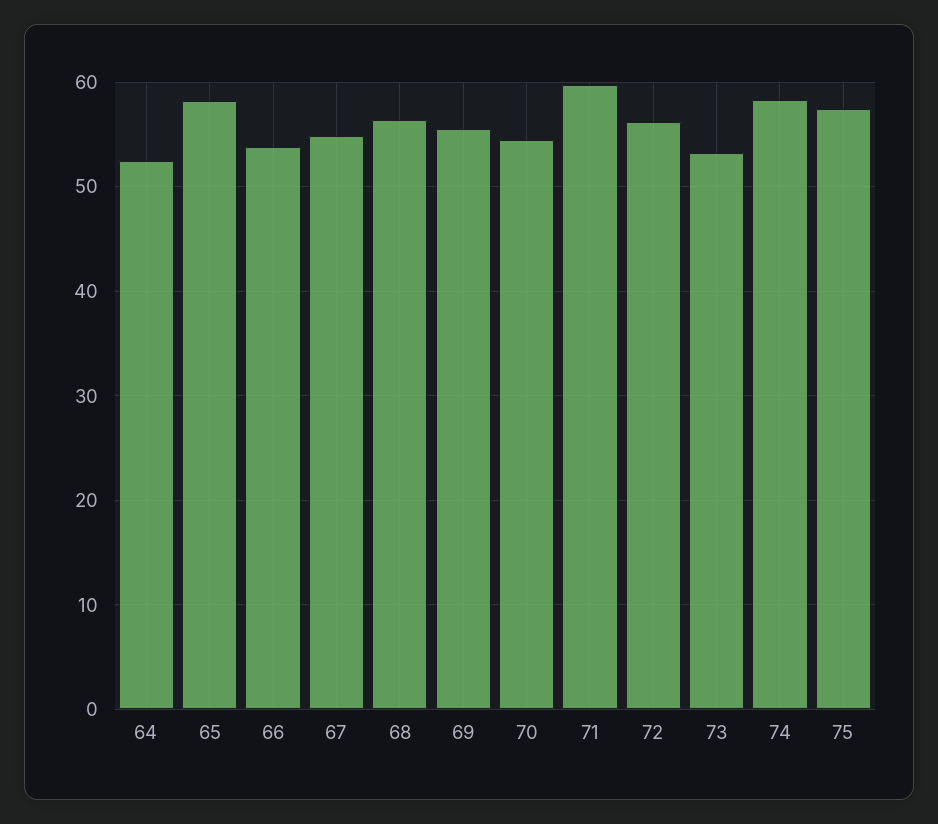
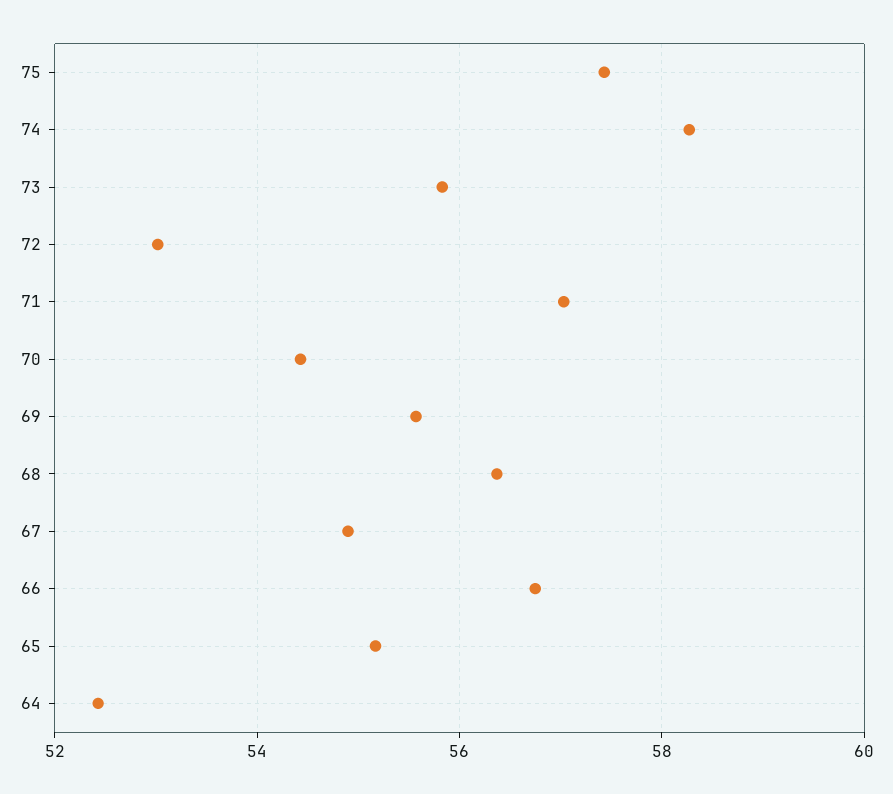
  {
    "64": 52.4,
-   "65": 58,
+   "65": 55.2,
-   "66": 54,
+   "66": 56.8,
    "67": 55,
    "68": 56.4,
    "69": 55.6,
    "70": 54.4,
-   "71": 60,
+   "71": 57,
-   "72": 56,
+   "72": 53,
-   "73": 53,
+   "73": 55.8,
    "74": 58.2,
    "75": 57.4
  }

